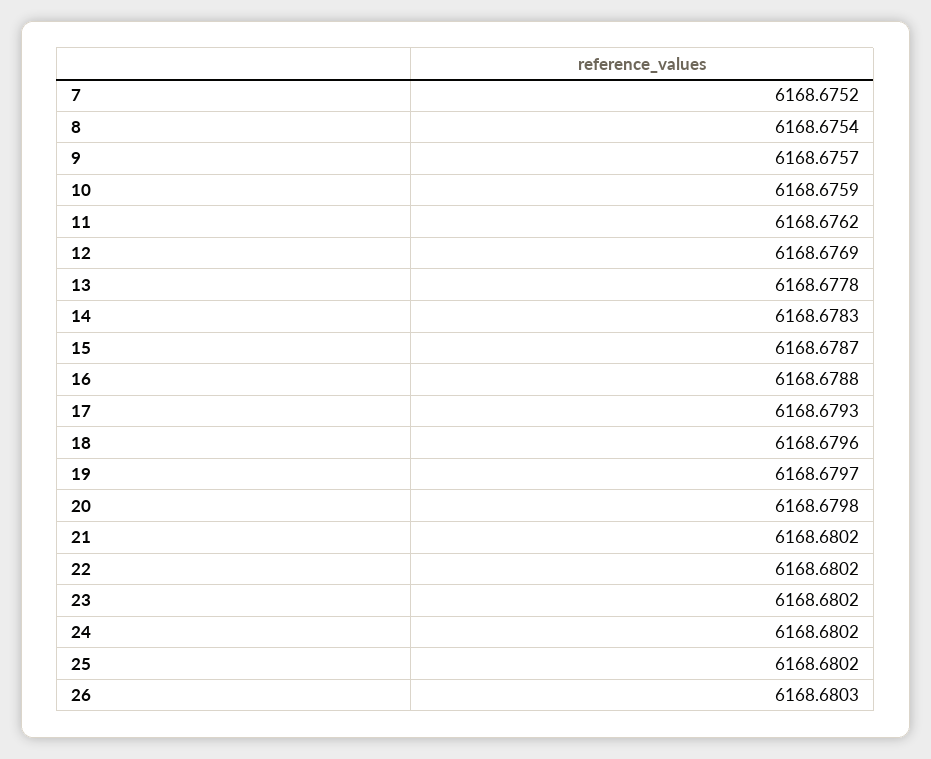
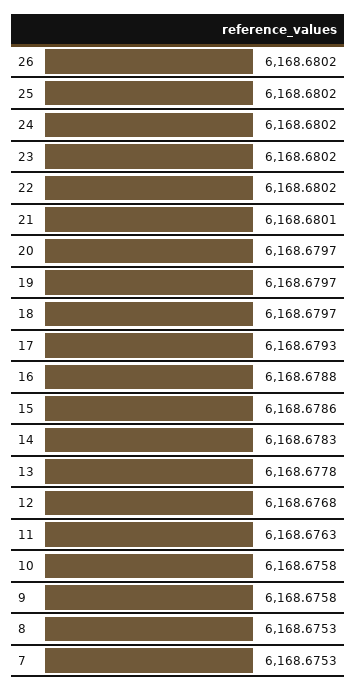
  {
-   "7": 6168.6752,
+   "7": 6168.6753,
-   "8": 6168.6754,
+   "8": 6168.6753,
-   "9": 6168.6757,
+   "9": 6168.6758,
-   "10": 6168.6759,
+   "10": 6168.6758,
-   "11": 6168.6762,
+   "11": 6168.6763,
-   "12": 6168.6769,
+   "12": 6168.6768,
    "13": 6168.6778,
    "14": 6168.6783,
-   "15": 6168.6787,
+   "15": 6168.6786,
    "16": 6168.6788,
    "17": 6168.6793,
-   "18": 6168.6796,
+   "18": 6168.6797,
    "19": 6168.6797,
-   "20": 6168.6798,
+   "20": 6168.6797,
-   "21": 6168.6802,
+   "21": 6168.6801,
    "22": 6168.6802,
    "23": 6168.6802,
    "24": 6168.6802,
    "25": 6168.6802,
-   "26": 6168.6803
+   "26": 6168.6802
  }

